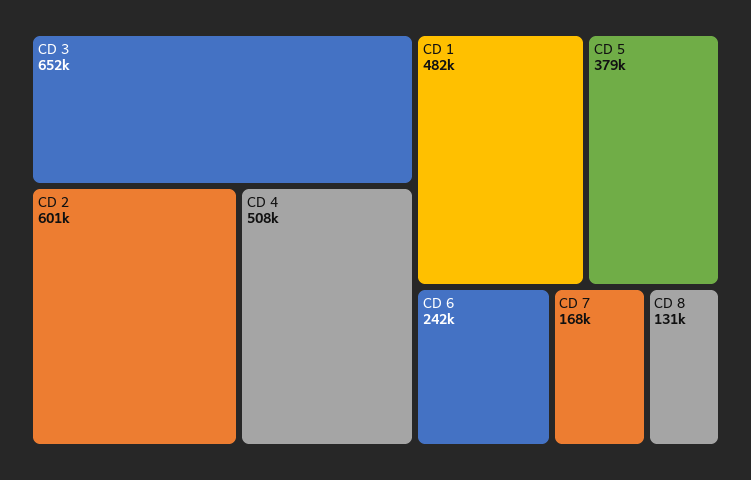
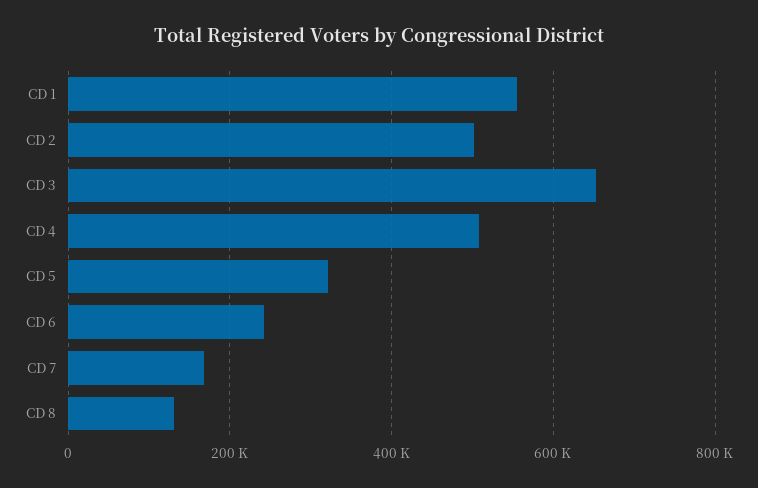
  {
    "CD 3": 652000,
-   "CD 2": 601000,
+   "CD 2": 500000,
    "CD 4": 508000,
-   "CD 1": 482000,
+   "CD 1": 560000,
-   "CD 5": 379000,
+   "CD 5": 320000,
    "CD 6": 242000,
    "CD 7": 168000,
    "CD 8": 131000
  }

